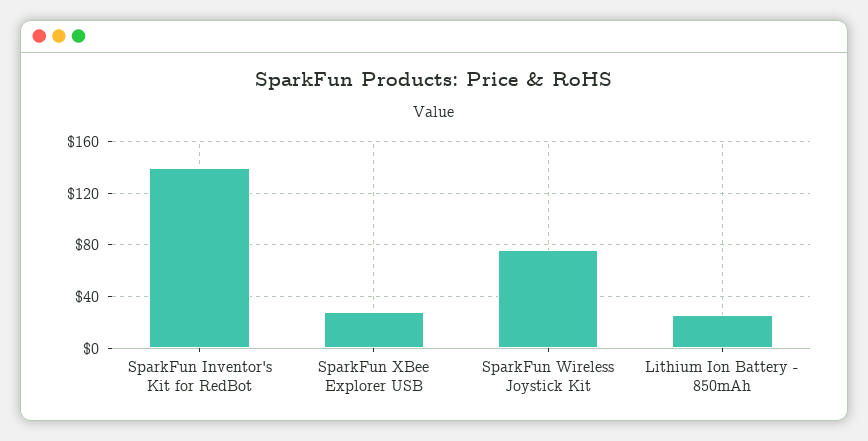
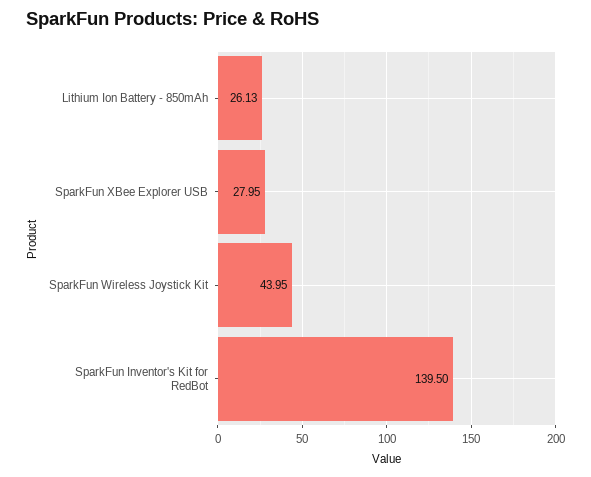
  {
    "SparkFun Inventor's Kit for RedBot": 139.5,
    "SparkFun XBee Explorer USB": 27.95,
-   "SparkFun Wireless Joystick Kit": 75,
+   "SparkFun Wireless Joystick Kit": 43.95,
    "Lithium Ion Battery - 850mAh": 26.13
  }

